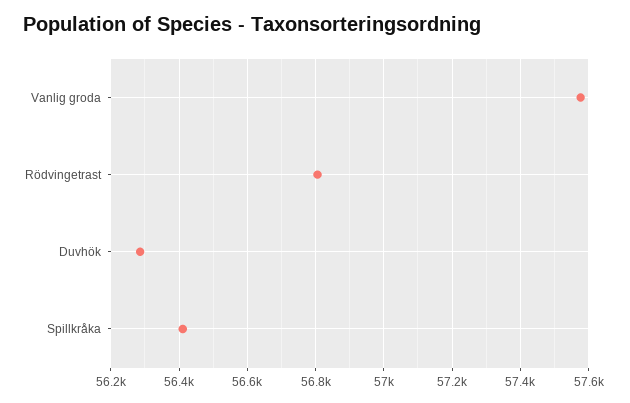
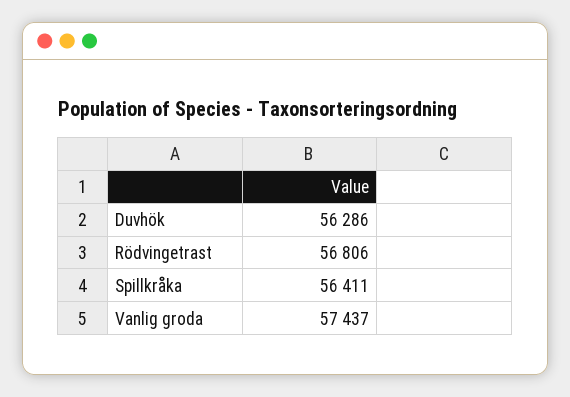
  {
-   "Vanlig groda": 57580,
+   "Vanlig groda": 57437,
    "Rödvingetrast": 56806,
    "Duvhök": 56286,
    "Spillkråka": 56411
  }

